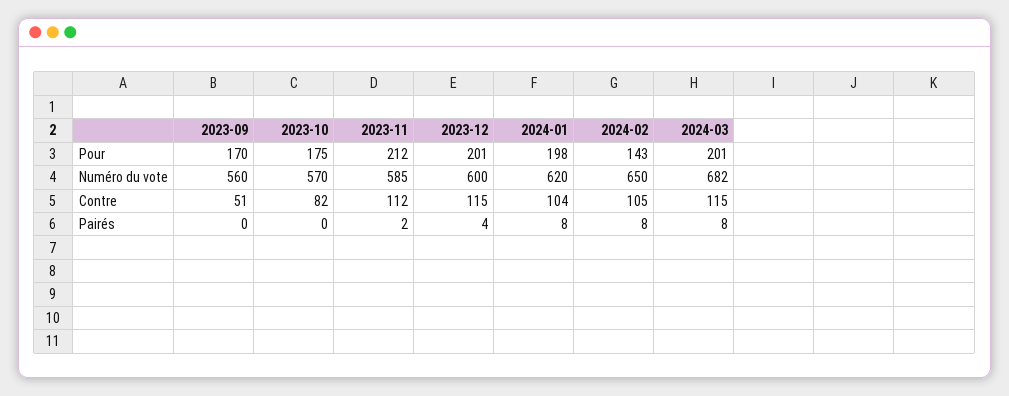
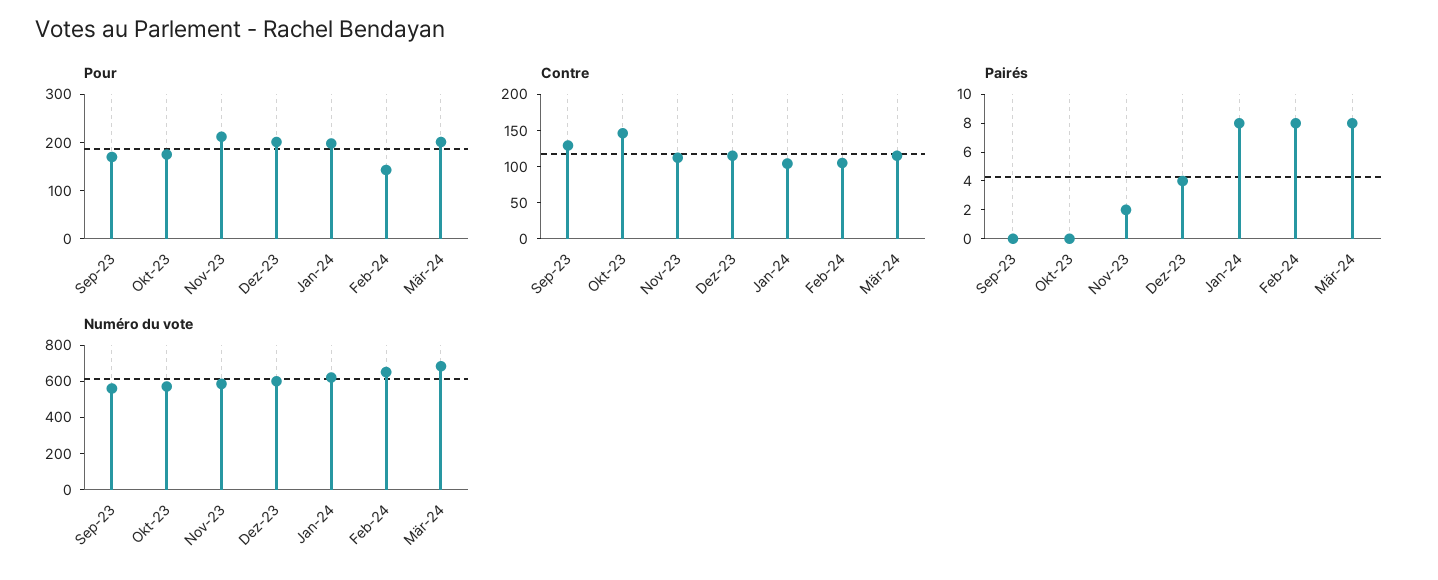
  {
    "Pour": {
      "2023-09": 170,
      "2023-10": 175,
      "2023-11": 212,
      "2023-12": 201,
      "2024-01": 198,
      "2024-02": 143,
      "2024-03": 201
    },
    "Numéro du vote": {
      "2023-09": 560,
      "2023-10": 570,
      "2023-11": 585,
      "2023-12": 600,
      "2024-01": 620,
      "2024-02": 650,
      "2024-03": 682
    },
    "Contre": {
-     "2023-09": 51,
+     "2023-09": 125,
-     "2023-10": 82,
+     "2023-10": 150,
      "2023-11": 112,
      "2023-12": 115,
      "2024-01": 104,
      "2024-02": 105,
      "2024-03": 115
    },
    "Pairés": {
      "2023-09": 0,
      "2023-10": 0,
      "2023-11": 2,
      "2023-12": 4,
      "2024-01": 8,
      "2024-02": 8,
      "2024-03": 8
    }
  }

